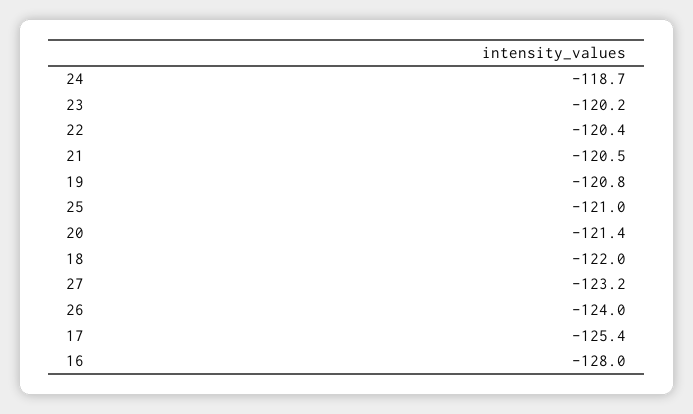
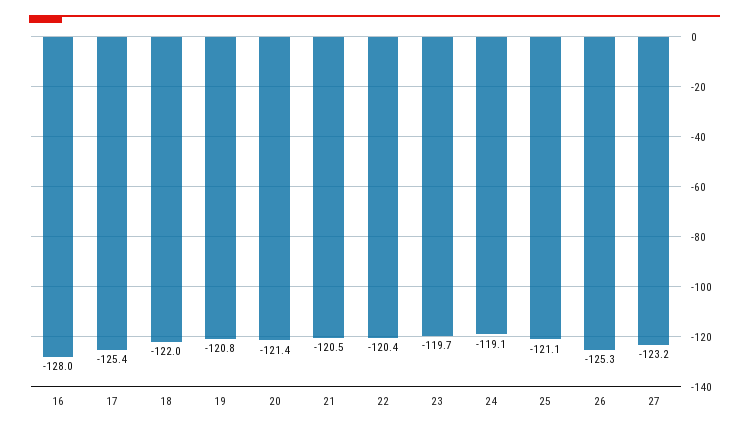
  {
-   "24": -118.7,
+   "24": -119.1,
-   "23": -120.2,
+   "23": -119.7,
    "22": -120.4,
    "21": -120.5,
    "19": -120.8,
-   "25": -121,
+   "25": -121.1,
    "20": -121.4,
    "18": -122,
    "27": -123.2,
-   "26": -124,
+   "26": -125.3,
    "17": -125.4,
    "16": -128
  }

